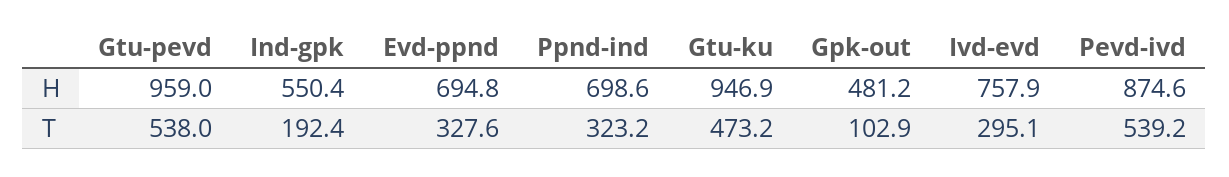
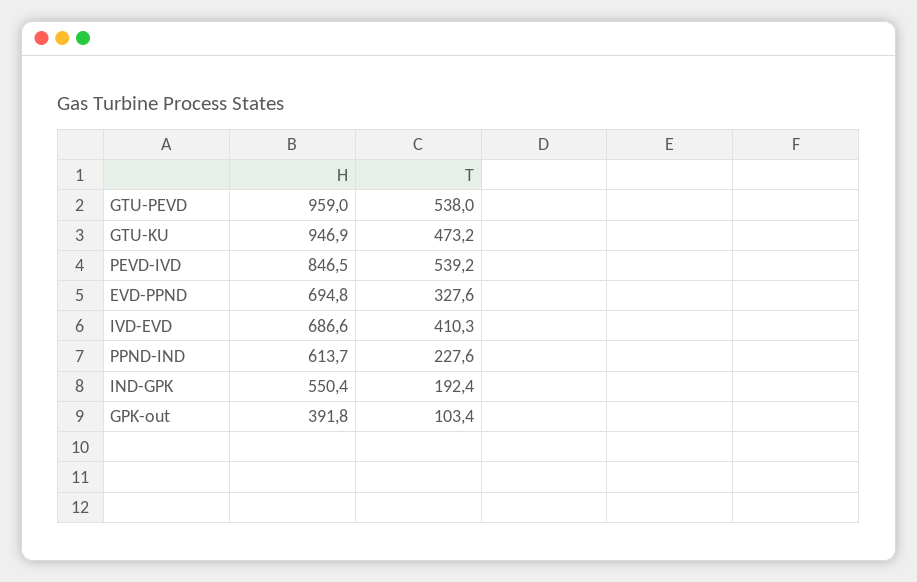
  {
    "Gtu-pevd": {
      "H": 959,
      "T": 538
    },
    "Ind-gpk": {
      "H": 550.4,
      "T": 192.4
    },
    "Evd-ppnd": {
      "H": 694.8,
      "T": 327.6
    },
    "Ppnd-ind": {
-     "H": 698.6,
+     "H": 613.7,
-     "T": 323.2
+     "T": 227.6
    },
    "Gtu-ku": {
      "H": 946.9,
      "T": 473.2
    },
    "Gpk-out": {
-     "H": 481.2,
+     "H": 391.8,
-     "T": 102.9
+     "T": 103.4
    },
    "Ivd-evd": {
-     "H": 757.9,
+     "H": 686.6,
-     "T": 295.1
+     "T": 410.3
    },
    "Pevd-ivd": {
-     "H": 874.6,
+     "H": 846.5,
      "T": 539.2
    }
  }

